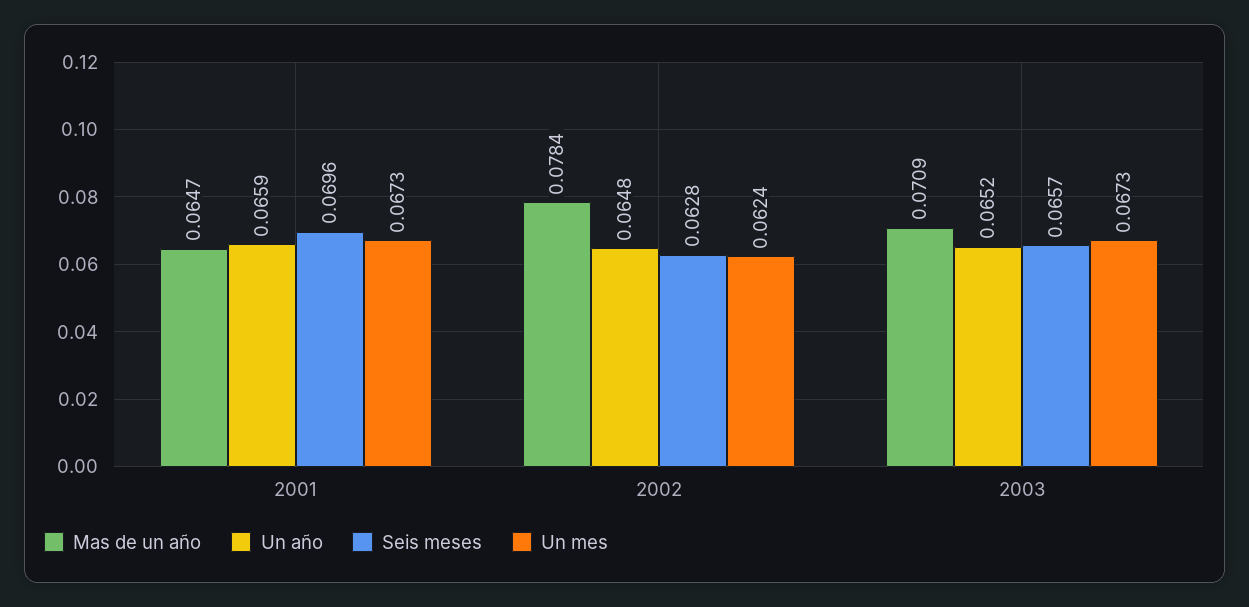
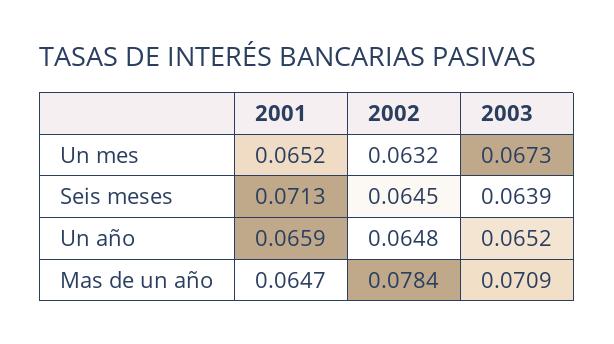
  {
    "Mas de un año": {
      "2001": 0.0647,
      "2002": 0.0784,
      "2003": 0.0709
    },
    "Un año": {
      "2001": 0.0659,
      "2002": 0.0648,
      "2003": 0.0652
    },
    "Seis meses": {
-     "2001": 0.0696,
+     "2001": 0.0713,
-     "2002": 0.0628,
+     "2002": 0.0645,
-     "2003": 0.0657
+     "2003": 0.0639
    },
    "Un mes": {
-     "2001": 0.0673,
+     "2001": 0.0652,
-     "2002": 0.0624,
+     "2002": 0.0632,
      "2003": 0.0673
    }
  }

